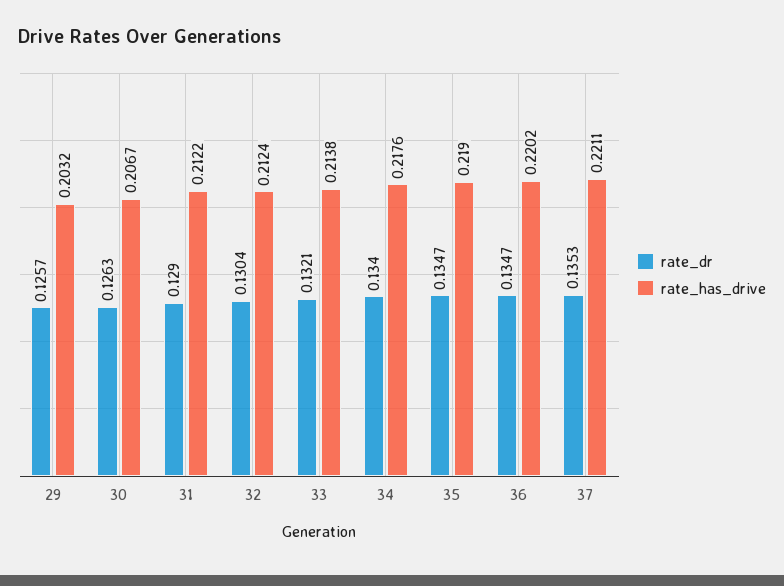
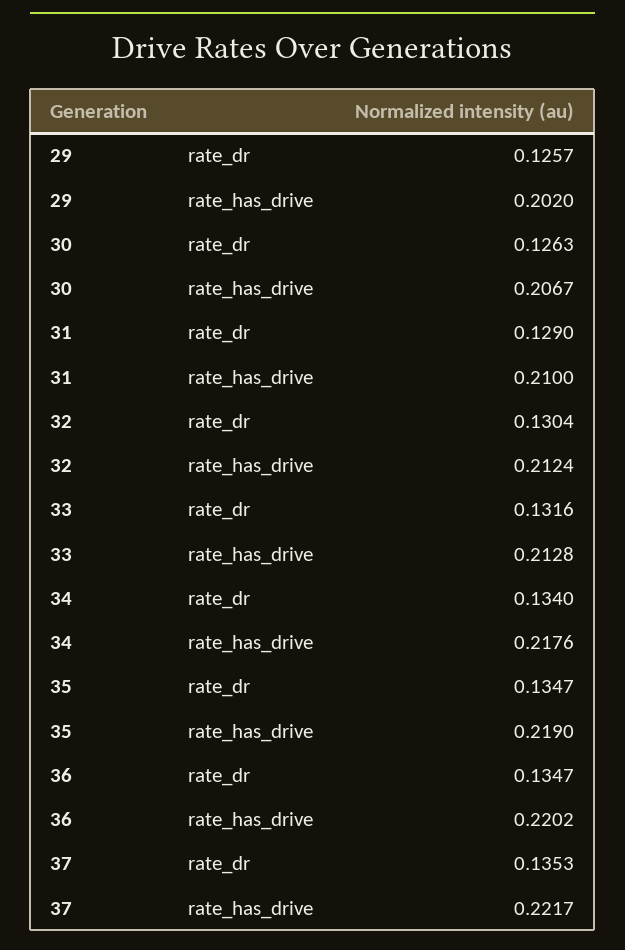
  {
    "rate_dr": {
      "29": 0.1257,
      "30": 0.1263,
      "31": 0.129,
      "32": 0.1304,
-     "33": 0.1321,
+     "33": 0.1316,
      "34": 0.134,
      "35": 0.1347,
      "36": 0.1347,
      "37": 0.1353
    },
    "rate_has_drive": {
-     "29": 0.2032,
+     "29": 0.202,
      "30": 0.2067,
-     "31": 0.2122,
+     "31": 0.21,
      "32": 0.2124,
-     "33": 0.2138,
+     "33": 0.2128,
      "34": 0.2176,
      "35": 0.219,
      "36": 0.2202,
-     "37": 0.2211
+     "37": 0.2217
    }
  }

